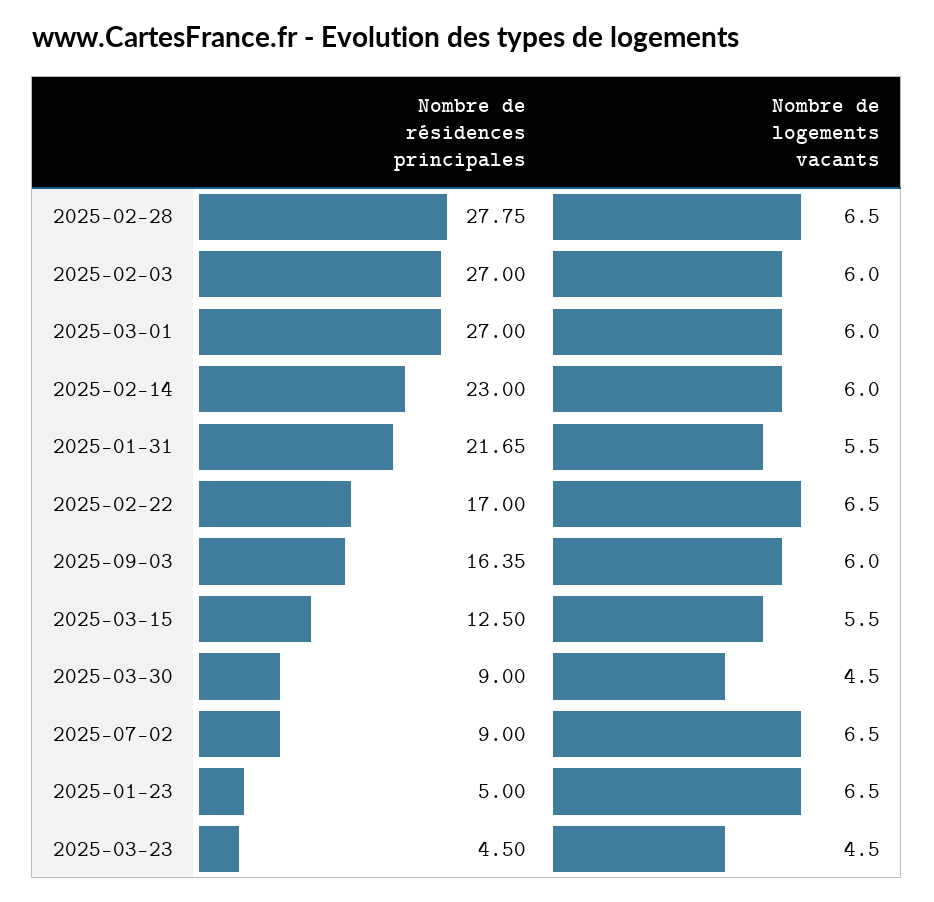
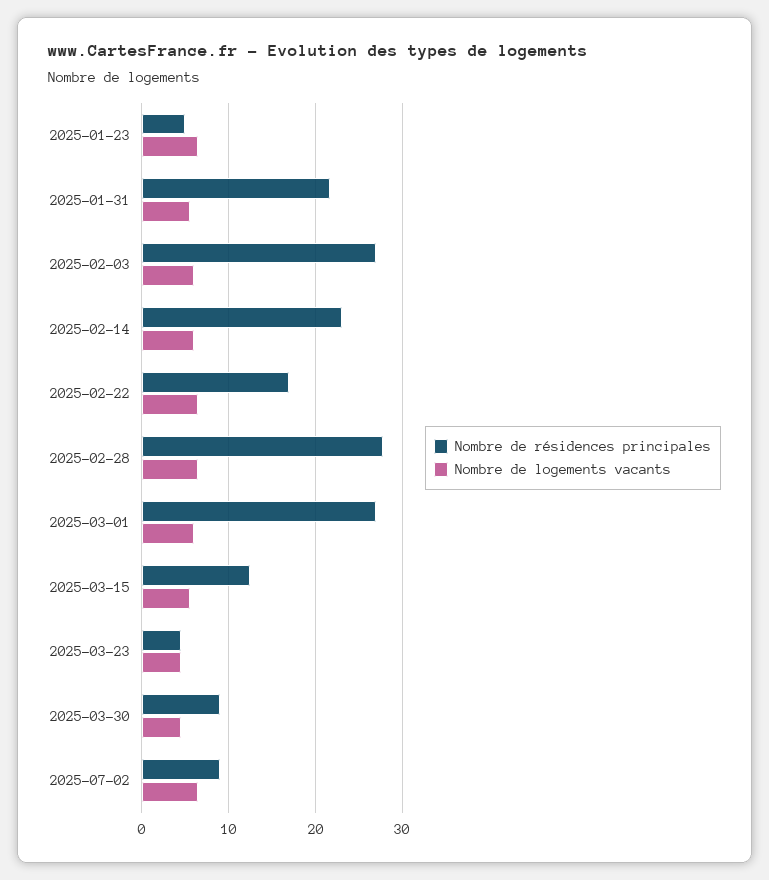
  {
    "Nombre de résidences principales": {
      "2025-02-28": 27.75,
      "2025-02-03": 27,
      "2025-03-01": 27,
      "2025-02-14": 23,
      "2025-01-31": 21.65,
      "2025-02-22": 17,
-     "2025-09-03": 16.35,
      "2025-03-15": 12.5,
      "2025-03-30": 9,
      "2025-07-02": 9,
      "2025-01-23": 5,
      "2025-03-23": 4.5
    },
    "Nombre de logements vacants": {
      "2025-02-28": 6.5,
      "2025-02-03": 6,
      "2025-03-01": 6,
      "2025-02-14": 6,
      "2025-01-31": 5.5,
      "2025-02-22": 6.5,
-     "2025-09-03": 6,
      "2025-03-15": 5.5,
      "2025-03-30": 4.5,
      "2025-07-02": 6.5,
      "2025-01-23": 6.5,
      "2025-03-23": 4.5
    }
  }

